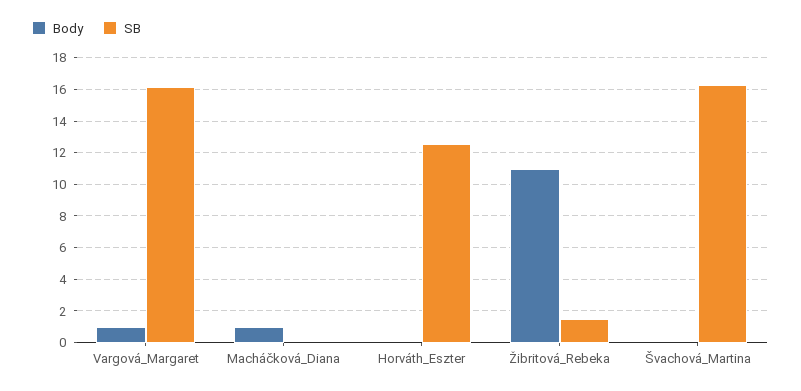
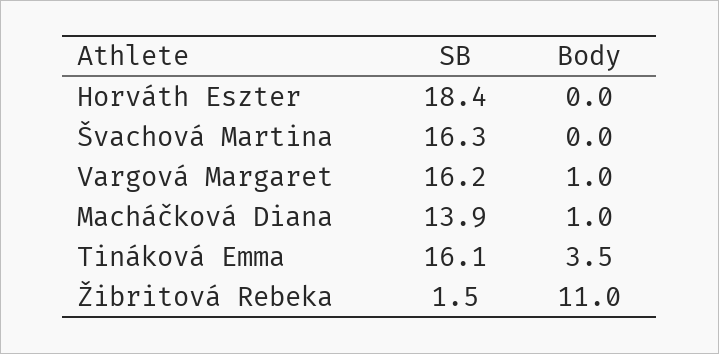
  {
    "Body": {
      "Vargová_Margaret": 1,
      "Macháčková_Diana": 1,
      "Horváth_Eszter": 0,
      "Žibritová_Rebeka": 11,
-     "Švachová_Martina": 0
+     "Švachová_Martina": 0,
+     "Tináková Emma": 3.5
    },
    "SB": {
      "Vargová_Margaret": 16.2,
-     "Macháčková_Diana": 0,
+     "Macháčková_Diana": 13.9,
-     "Horváth_Eszter": 12.5,
+     "Horváth_Eszter": 18.4,
      "Žibritová_Rebeka": 1.5,
-     "Švachová_Martina": 16.3
+     "Švachová_Martina": 16.3,
+     "Tináková Emma": 16.1
    }
  }

